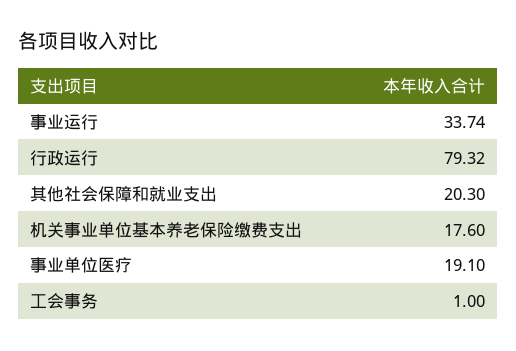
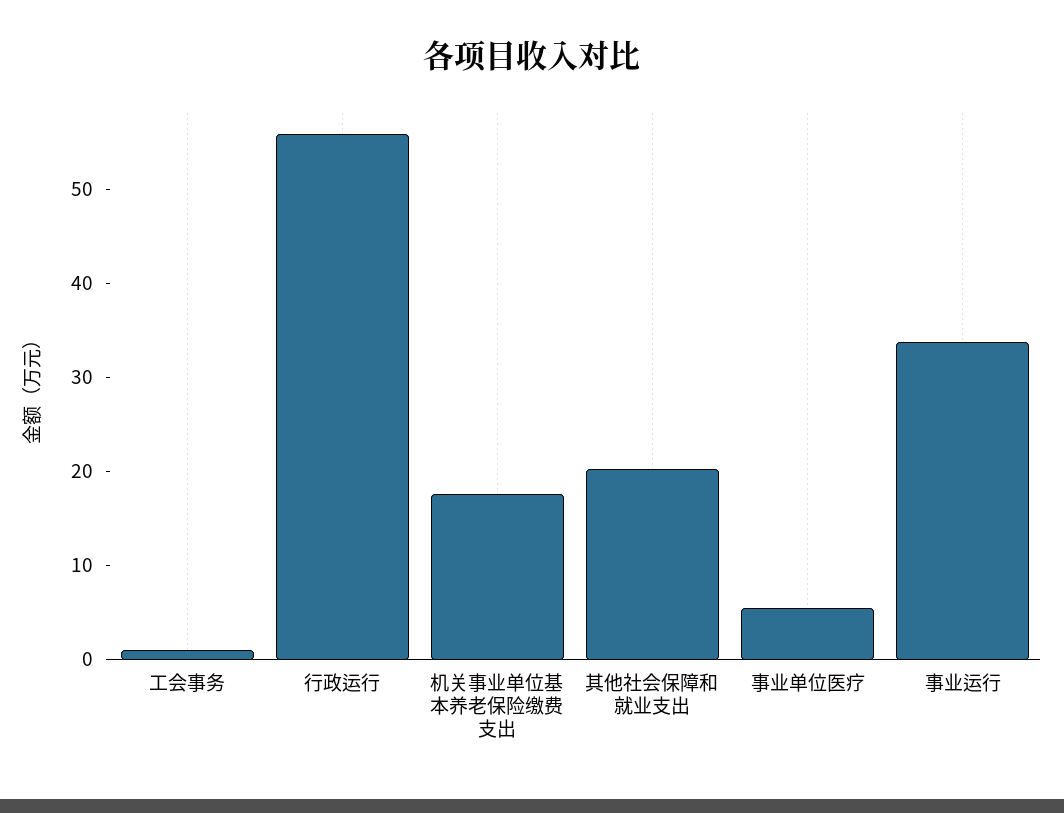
  {
    "事业运行": 33.74,
-   "行政运行": 79.32,
+   "行政运行": 56,
    "其他社会保障和就业支出": 20.3,
    "机关事业单位基本养老保险缴费支出": 17.6,
-   "事业单位医疗": 19.1,
+   "事业单位医疗": 6,
    "工会事务": 1
  }

